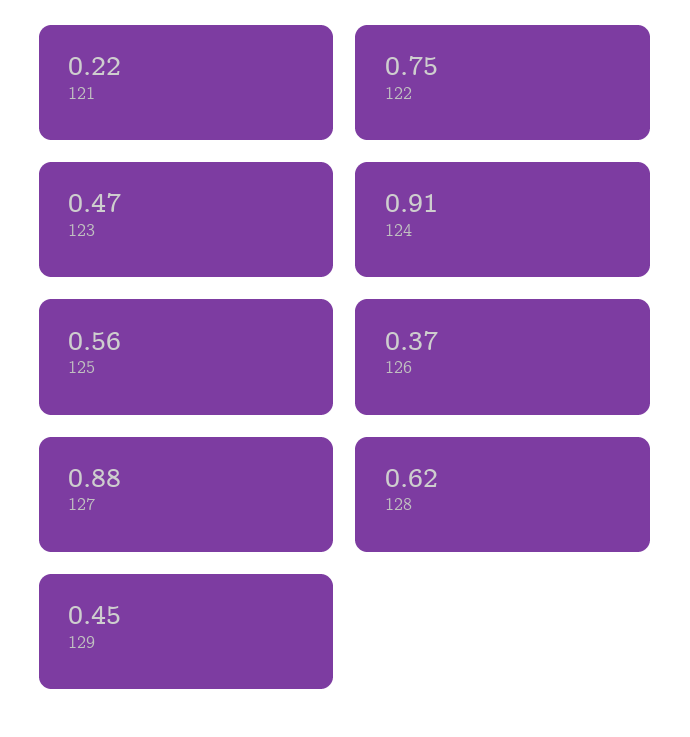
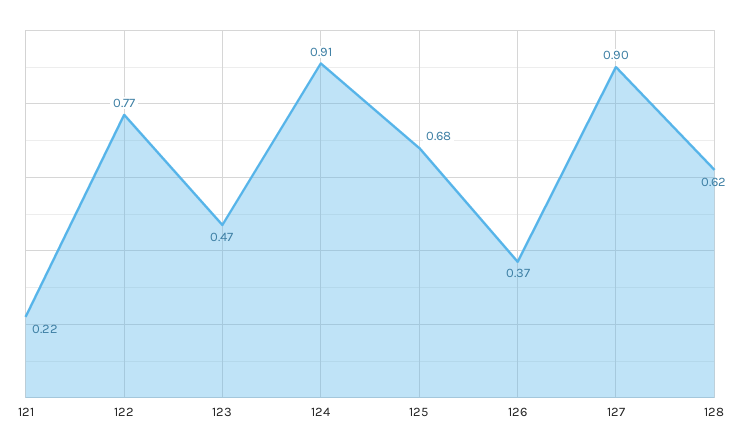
  {
    "121": 0.22,
-   "122": 0.75,
+   "122": 0.77,
    "123": 0.47,
    "124": 0.91,
-   "125": 0.56,
+   "125": 0.68,
    "126": 0.37,
-   "127": 0.88,
+   "127": 0.9,
-   "128": 0.62,
+   "128": 0.62
-   "129": 0.45
  }

